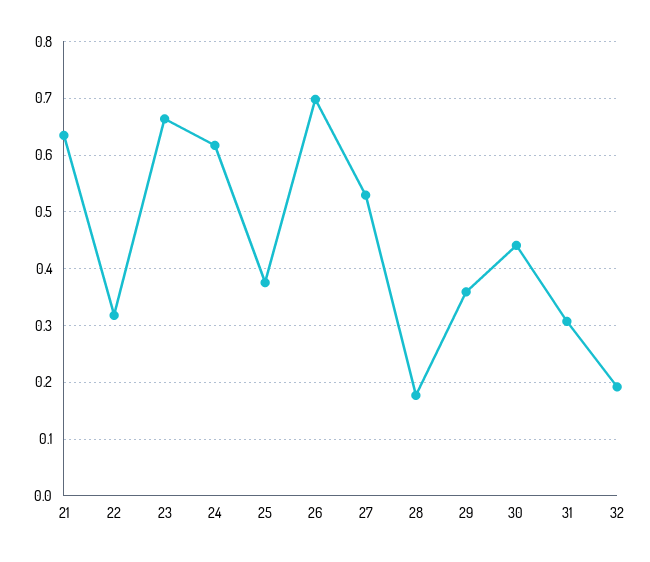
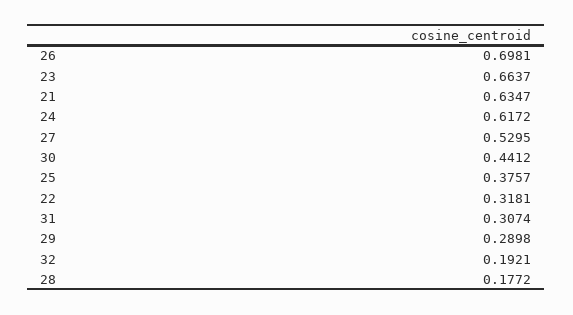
  {
    "21": 0.6347,
    "22": 0.3181,
    "23": 0.6637,
    "24": 0.6172,
    "25": 0.3757,
    "26": 0.6981,
    "27": 0.5295,
    "28": 0.1772,
-   "29": 0.36,
+   "29": 0.2898,
    "30": 0.4412,
    "31": 0.3074,
    "32": 0.1921
  }

